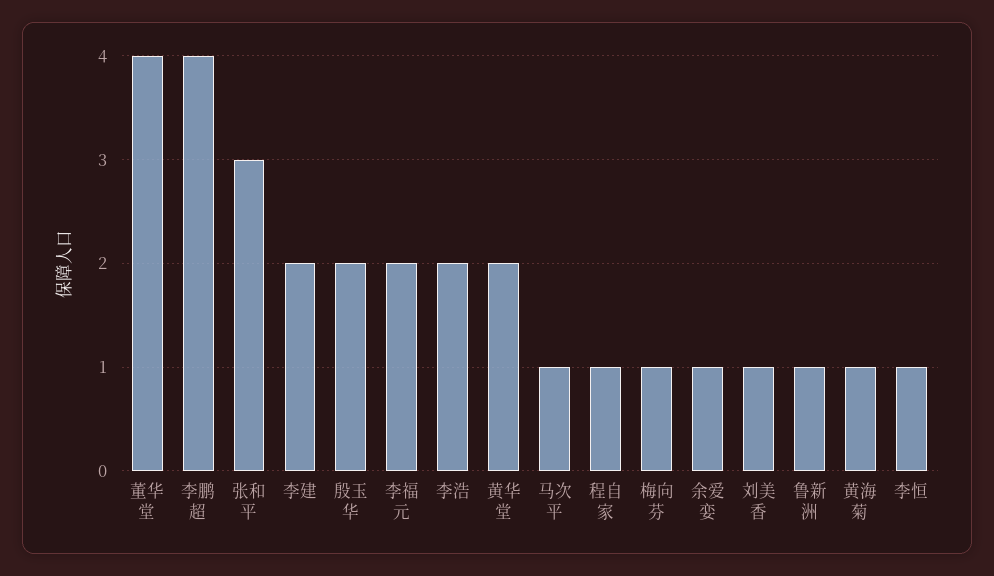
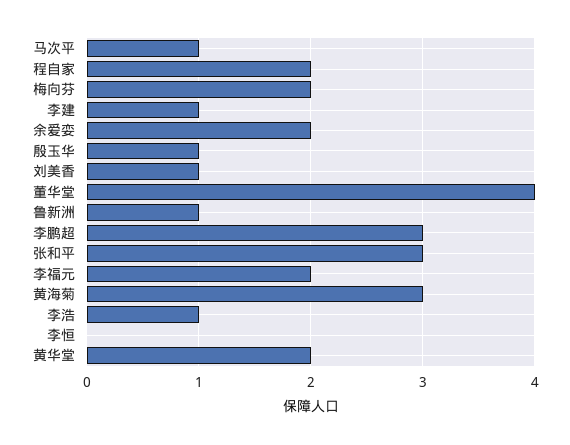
  {
    "董华堂": 4,
-   "李鹏超": 4,
+   "李鹏超": 3,
    "张和平": 3,
-   "李建": 2,
+   "李建": 1,
-   "殷玉华": 2,
+   "殷玉华": 1,
    "李福元": 2,
-   "李浩": 2,
+   "李浩": 1,
    "黄华堂": 2,
    "马次平": 1,
-   "程自家": 1,
+   "程自家": 2,
-   "梅向芬": 1,
+   "梅向芬": 2,
-   "余爱娈": 1,
+   "余爱娈": 2,
    "刘美香": 1,
    "鲁新洲": 1,
-   "黄海菊": 1,
+   "黄海菊": 3,
-   "李恒": 1
+   "李恒": 0
  }

